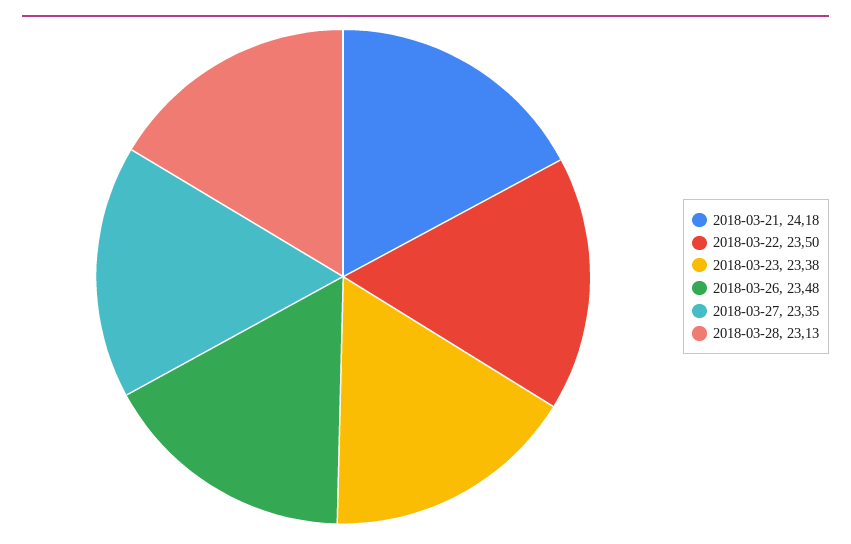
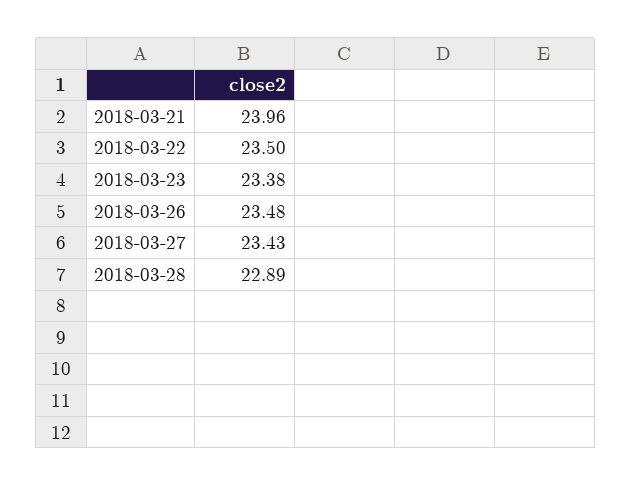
  {
-   "2018-03-21": 24.18,
+   "2018-03-21": 23.96,
    "2018-03-22": 23.5,
    "2018-03-23": 23.38,
    "2018-03-26": 23.48,
-   "2018-03-27": 23.35,
+   "2018-03-27": 23.43,
-   "2018-03-28": 23.13
+   "2018-03-28": 22.89
  }

